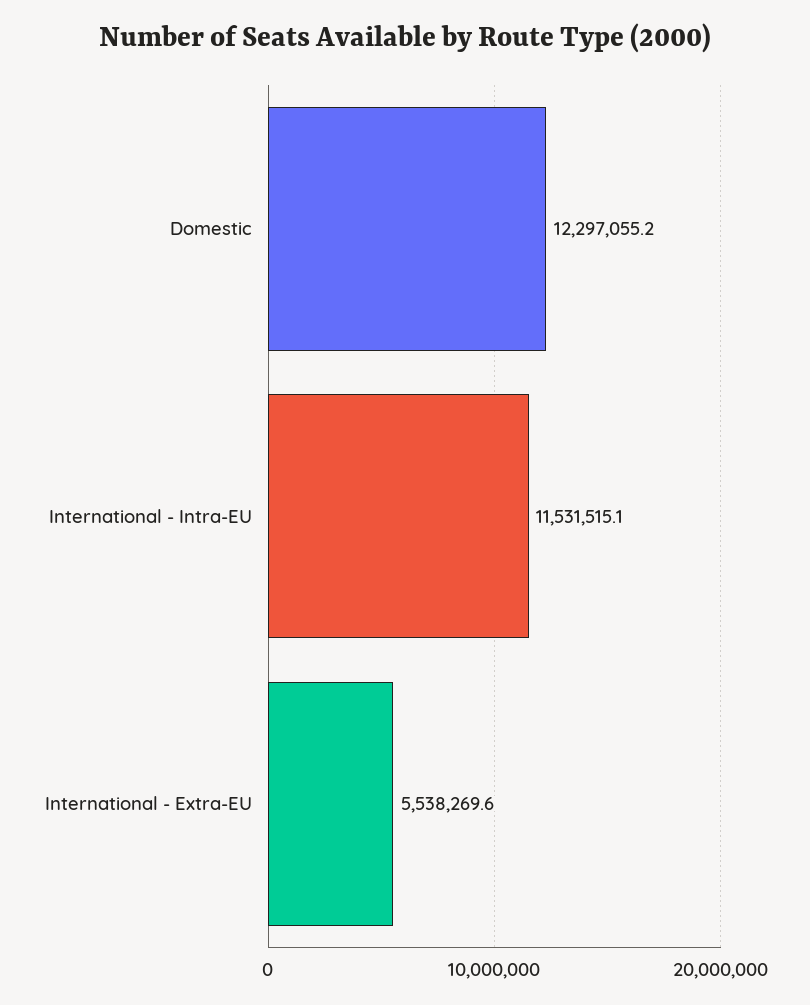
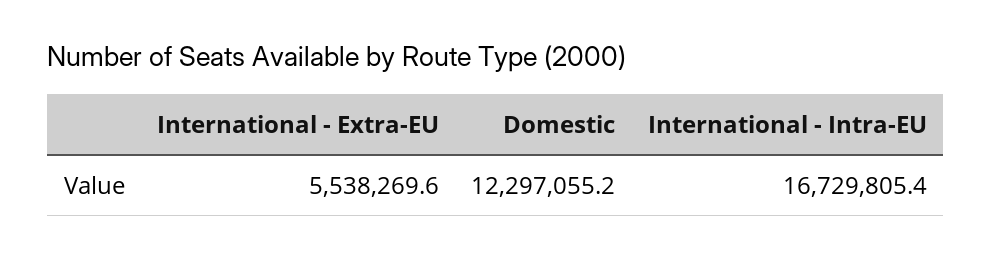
  {
    "Domestic": 12297055.2,
-   "International - Intra-EU": 11531515.1,
+   "International - Intra-EU": 16729805.4,
    "International - Extra-EU": 5538269.6
  }

